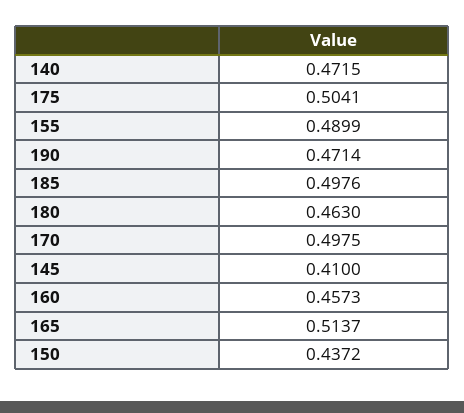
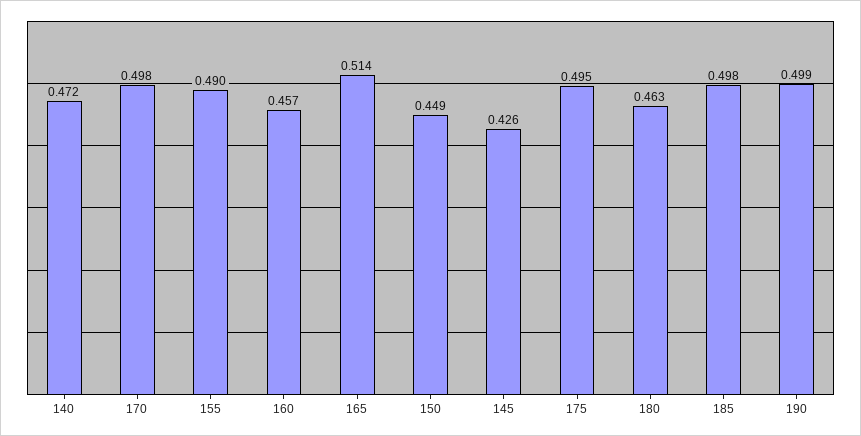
  {
    "140": 0.4715,
-   "175": 0.5041,
+   "175": 0.495,
    "155": 0.4899,
-   "190": 0.4714,
+   "190": 0.499,
    "185": 0.4976,
    "180": 0.463,
    "170": 0.4975,
-   "145": 0.41,
+   "145": 0.426,
    "160": 0.4573,
    "165": 0.5137,
-   "150": 0.4372
+   "150": 0.449
  }

